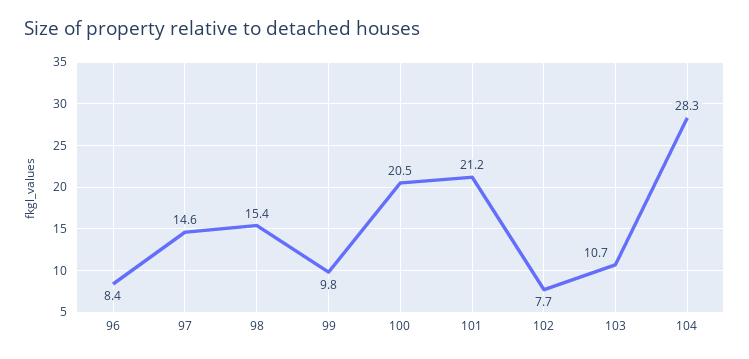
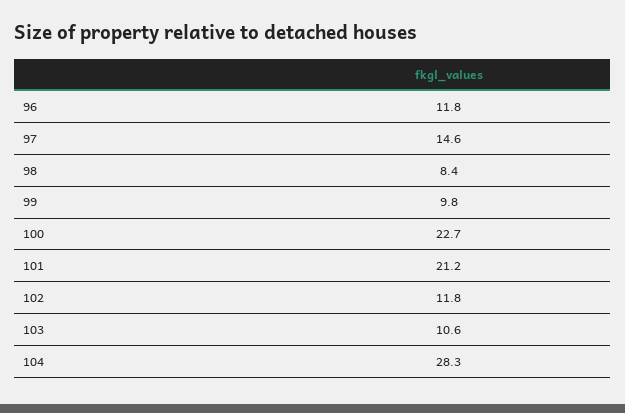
  {
-   "96": 8.4,
+   "96": 11.8,
    "97": 14.6,
-   "98": 15.4,
+   "98": 8.4,
    "99": 9.8,
-   "100": 20.5,
+   "100": 22.7,
    "101": 21.2,
-   "102": 7.7,
+   "102": 11.8,
-   "103": 10.7,
+   "103": 10.6,
    "104": 28.3
  }

